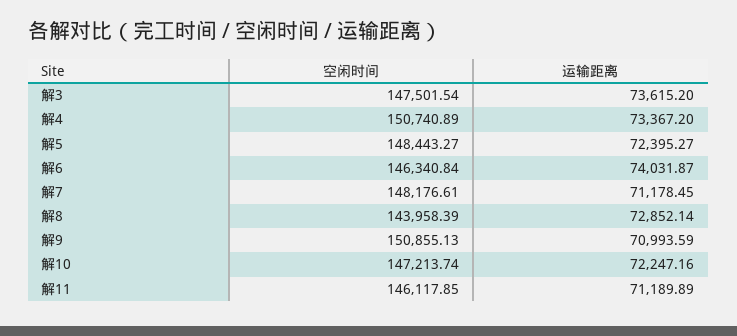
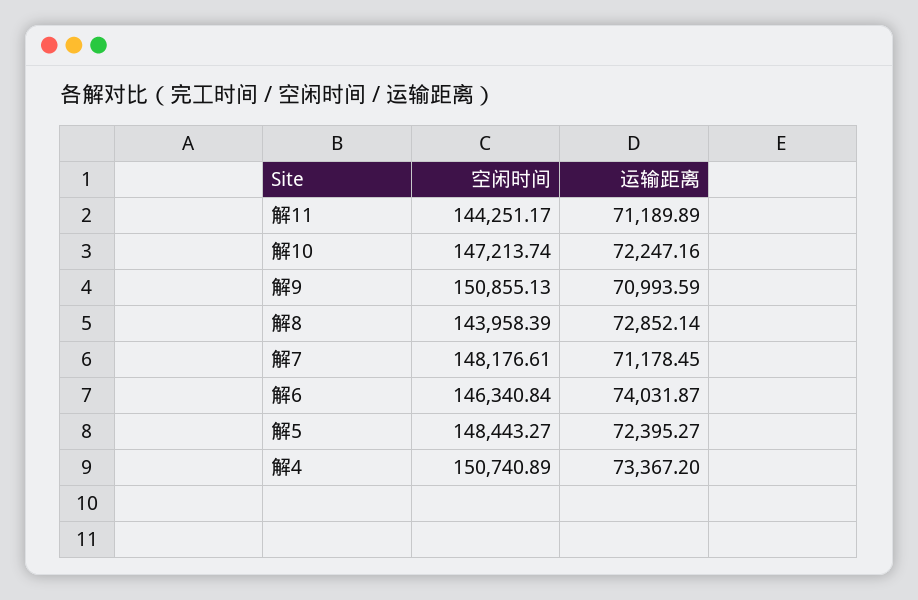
  {
    "空闲时间": {
-     "解3": 147501.54,
      "解4": 150740.89,
      "解5": 148443.27,
      "解6": 146340.84,
      "解7": 148176.61,
      "解8": 143958.39,
      "解9": 150855.13,
      "解10": 147213.74,
-     "解11": 146117.85
+     "解11": 144251.17
    },
    "运输距离": {
-     "解3": 73615.2,
      "解4": 73367.2,
      "解5": 72395.27,
      "解6": 74031.87,
      "解7": 71178.45,
      "解8": 72852.14,
      "解9": 70993.59,
      "解10": 72247.16,
      "解11": 71189.89
    }
  }

